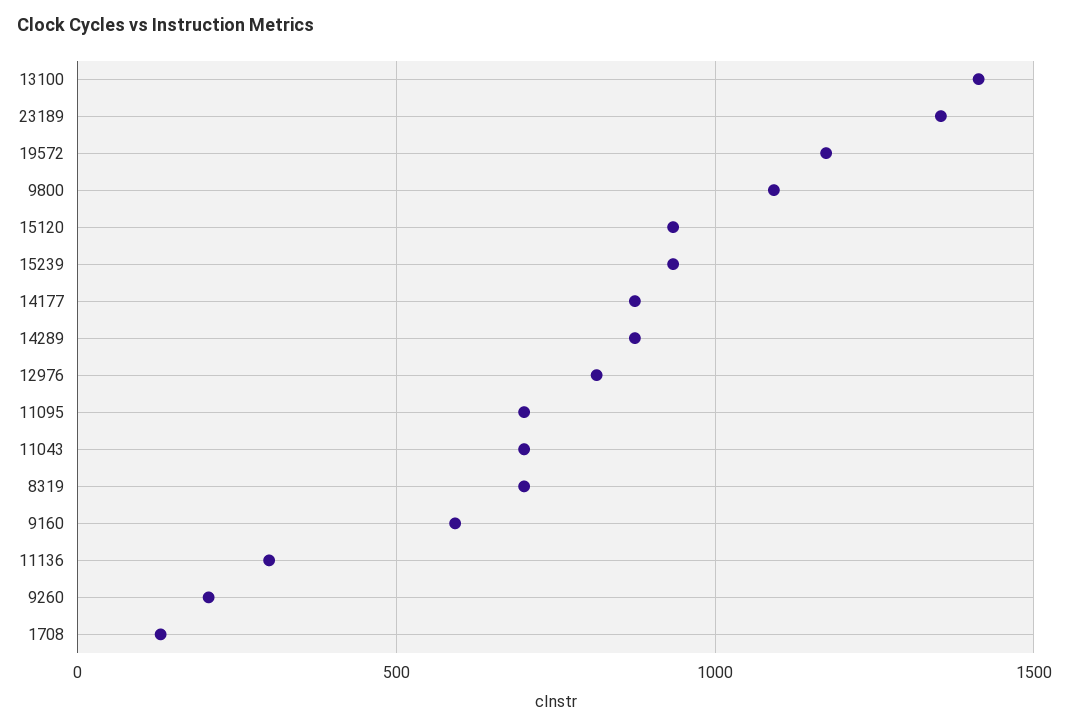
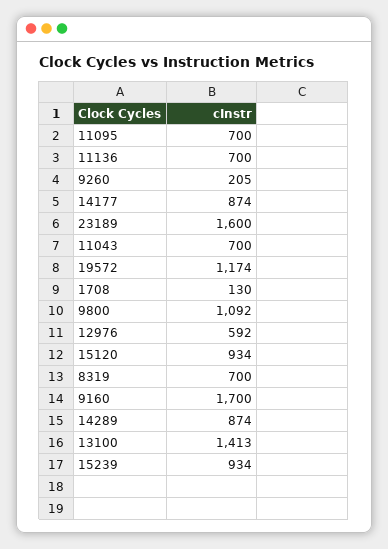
  {
    "13100": 1413,
-   "23189": 1350,
+   "23189": 1600,
    "19572": 1174,
    "9800": 1092,
    "15120": 934,
    "15239": 934,
    "14177": 874,
    "14289": 874,
-   "12976": 800,
+   "12976": 592,
    "11095": 700,
    "11043": 700,
    "8319": 700,
-   "9160": 600,
+   "9160": 1700,
-   "11136": 300,
+   "11136": 700,
    "9260": 205,
    "1708": 130
  }

